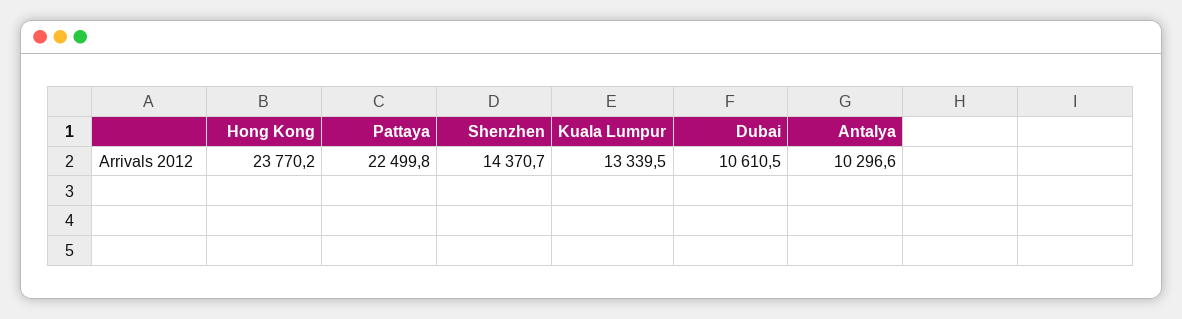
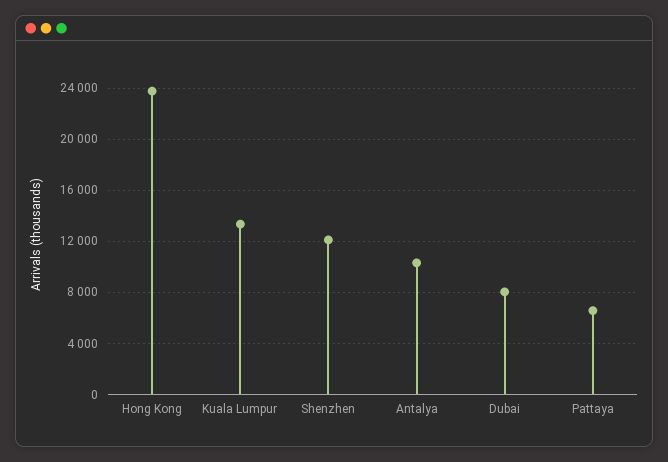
  {
    "Hong Kong": 23770.2,
-   "Pattaya": 22499.8,
+   "Pattaya": 6500,
-   "Shenzhen": 14370.7,
+   "Shenzhen": 12000,
    "Kuala Lumpur": 13339.5,
-   "Dubai": 10610.5,
+   "Dubai": 8000,
    "Antalya": 10296.6
  }

